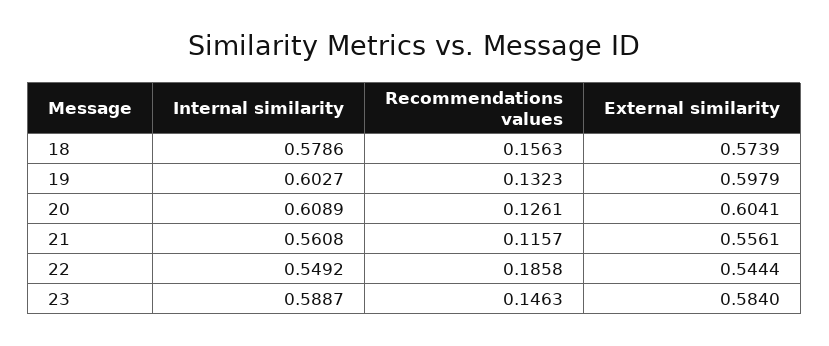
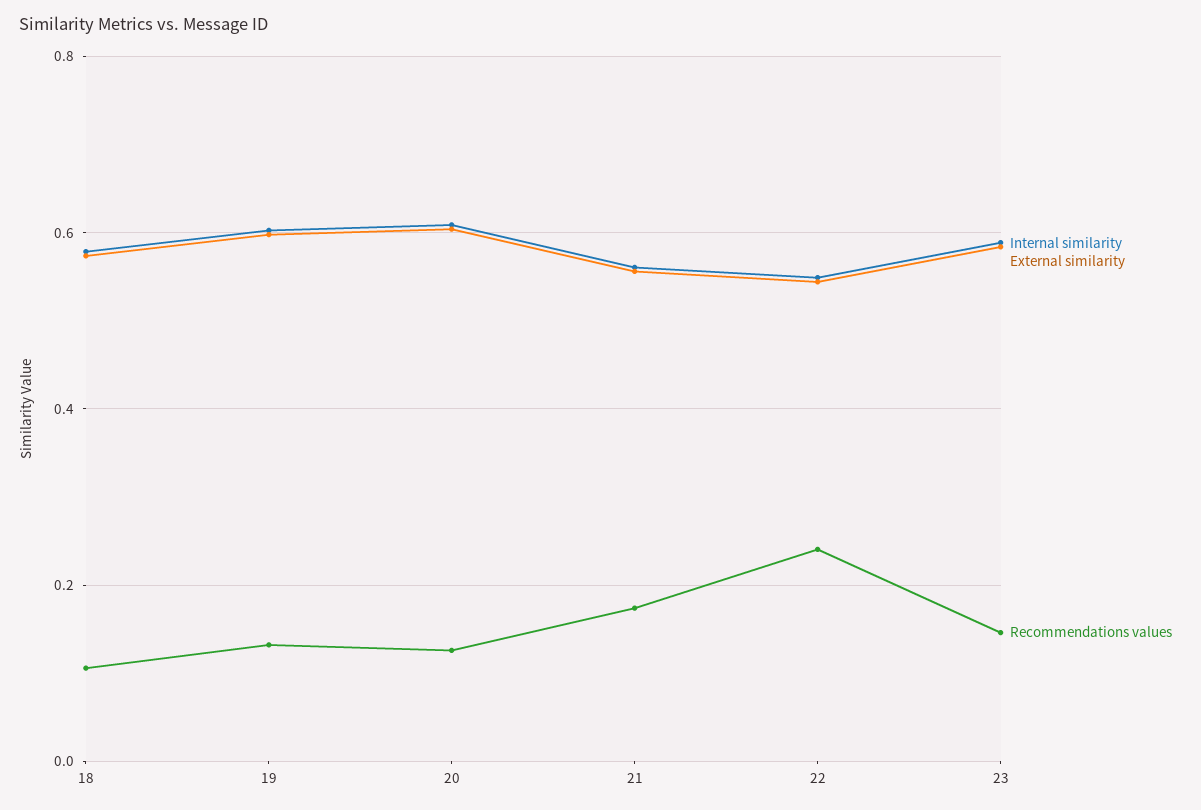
  {
    "Internal similarity": {
      "18": 0.5786,
      "19": 0.6027,
      "20": 0.6089,
      "21": 0.5608,
      "22": 0.5492,
      "23": 0.5887
    },
    "Recommendations values": {
-     "18": 0.1563,
+     "18": 0.1,
      "19": 0.1323,
      "20": 0.1261,
-     "21": 0.1157,
+     "21": 0.18,
-     "22": 0.1858,
+     "22": 0.24,
      "23": 0.1463
    },
    "External similarity": {
      "18": 0.5739,
      "19": 0.5979,
      "20": 0.6041,
      "21": 0.5561,
      "22": 0.5444,
      "23": 0.584
    }
  }

